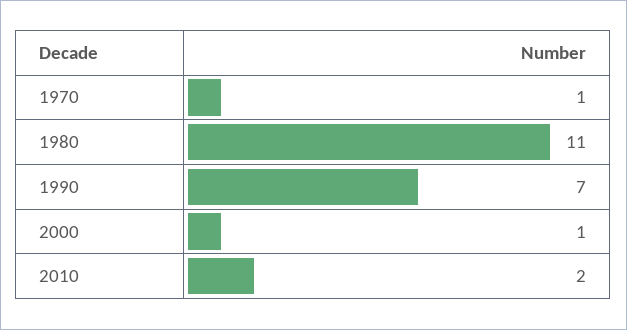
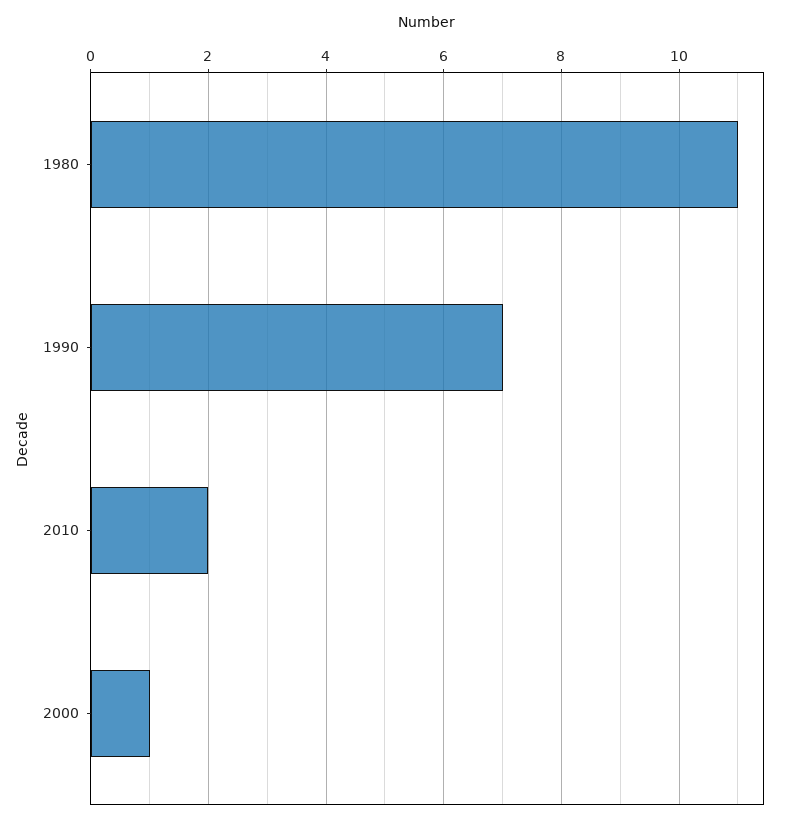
  {
-   "1970": 1,
    "1980": 11,
    "1990": 7,
    "2000": 1,
    "2010": 2
  }

